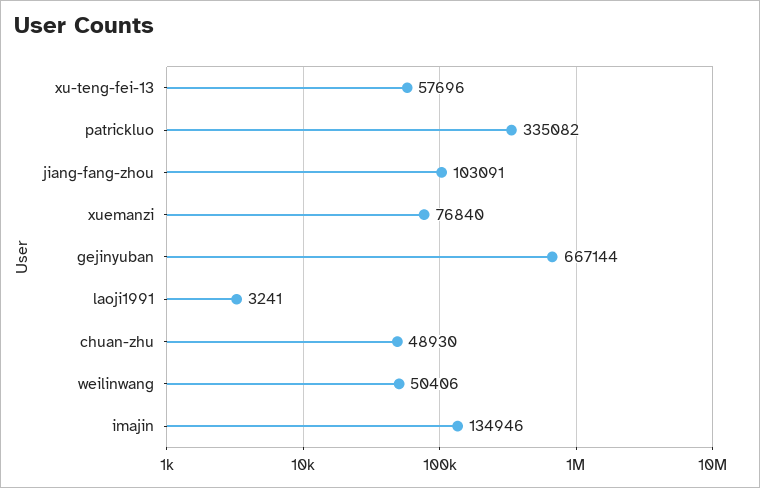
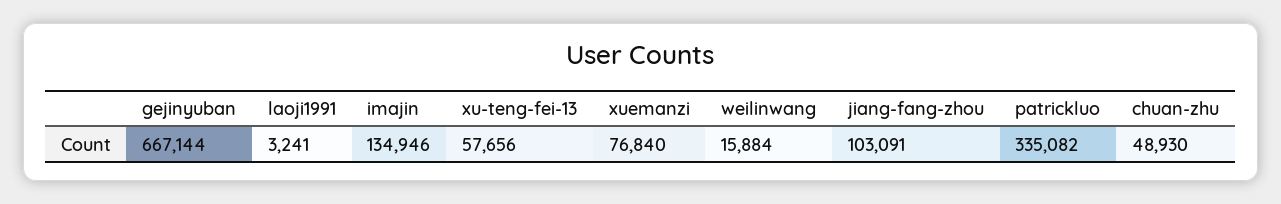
  {
-   "xu-teng-fei-13": 57696,
+   "xu-teng-fei-13": 57656,
    "patrickluo": 335082,
    "jiang-fang-zhou": 103091,
    "xuemanzi": 76840,
    "gejinyuban": 667144,
    "laoji1991": 3241,
    "chuan-zhu": 48930,
-   "weilinwang": 50406,
+   "weilinwang": 15884,
    "imajin": 134946
  }

